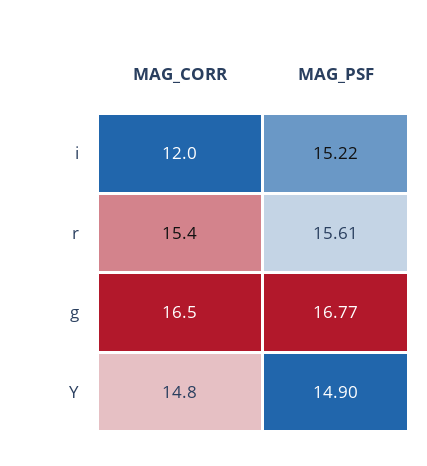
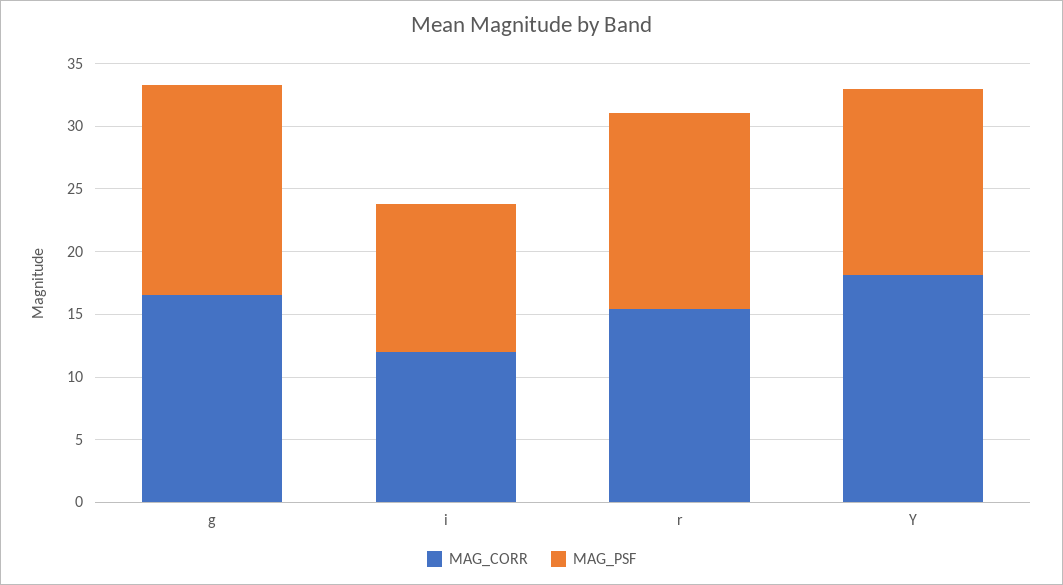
  {
    "MAG_CORR": {
      "i": 12,
      "r": 15.4,
      "g": 16.5,
-     "Y": 14.8
+     "Y": 18
    },
    "MAG_PSF": {
-     "i": 15.22,
+     "i": 12,
      "r": 15.61,
      "g": 16.77,
      "Y": 14.9
    }
  }

